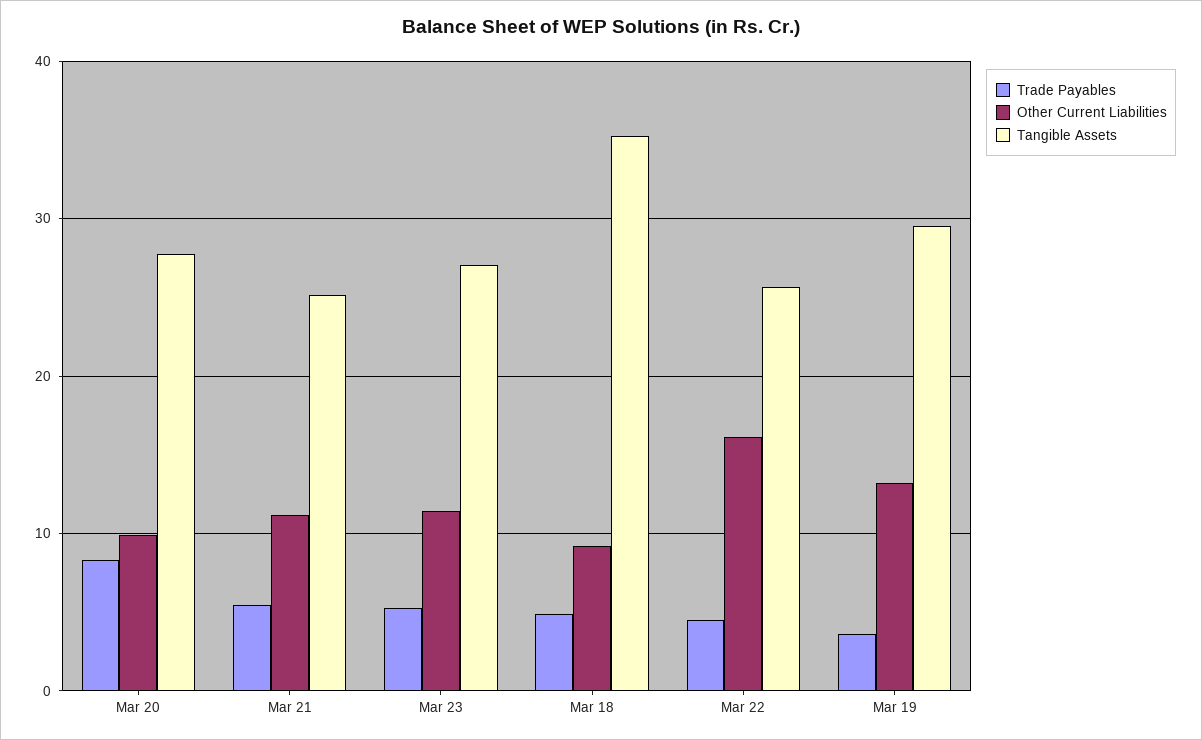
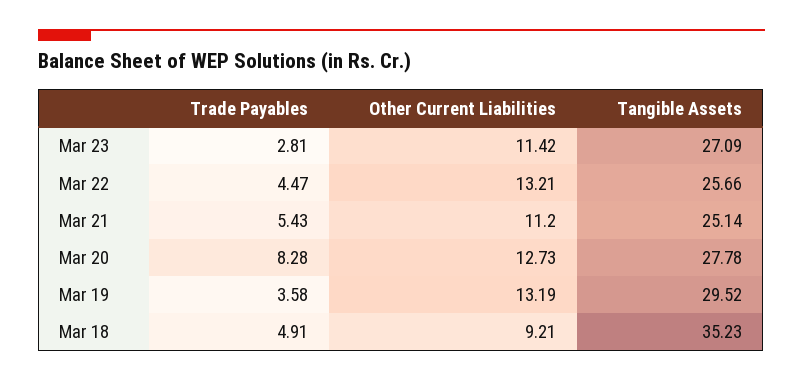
  {
    "Trade Payables": {
      "Mar 20": 8.28,
      "Mar 21": 5.43,
-     "Mar 23": 5,
+     "Mar 23": 2.81,
      "Mar 18": 4.91,
      "Mar 22": 4.47,
      "Mar 19": 3.58
    },
    "Other Current Liabilities": {
-     "Mar 20": 10,
+     "Mar 20": 12.73,
      "Mar 21": 11.2,
      "Mar 23": 11.42,
      "Mar 18": 9.21,
-     "Mar 22": 16,
+     "Mar 22": 13.21,
      "Mar 19": 13.19
    },
    "Tangible Assets": {
      "Mar 20": 27.78,
      "Mar 21": 25.14,
      "Mar 23": 27.09,
      "Mar 18": 35.23,
      "Mar 22": 25.66,
      "Mar 19": 29.52
    }
  }

